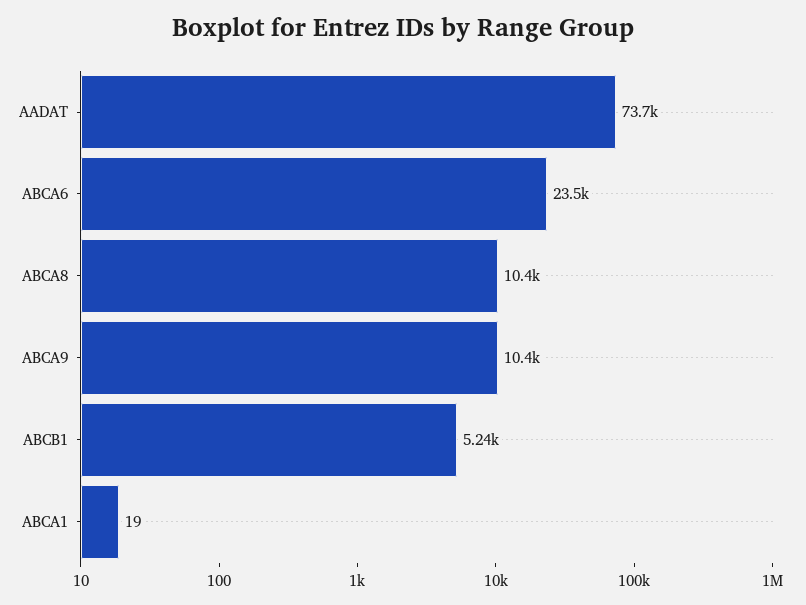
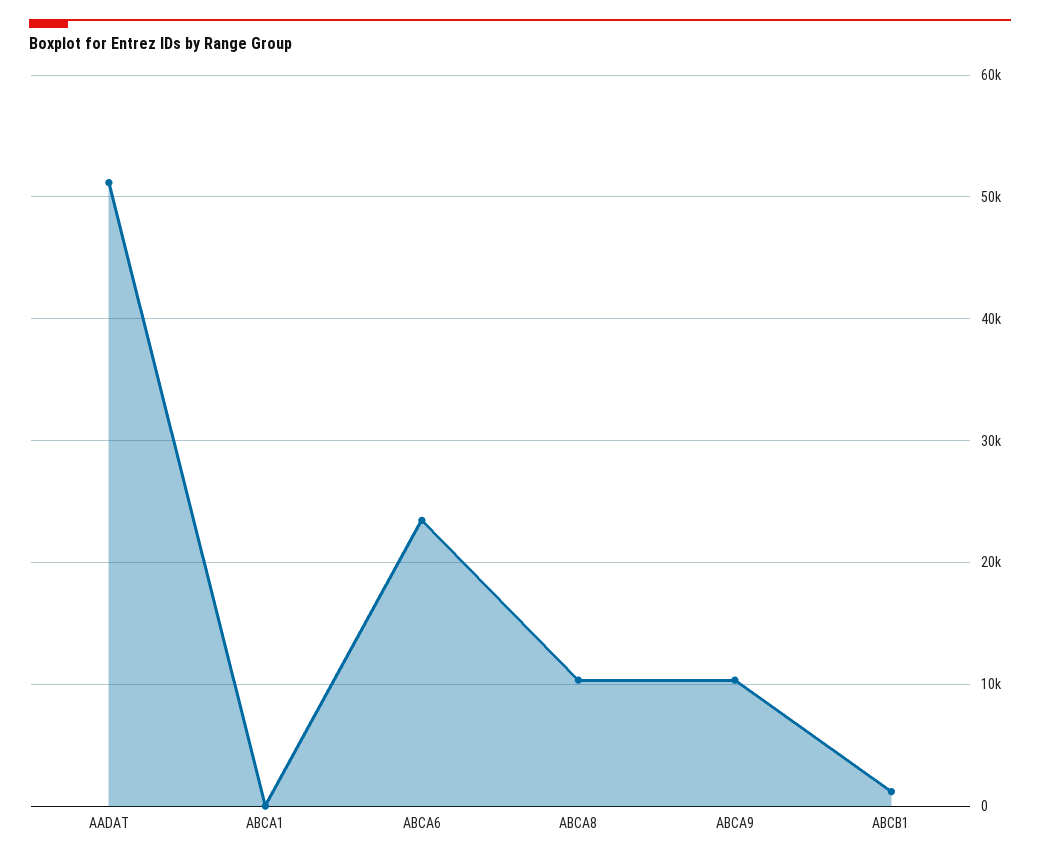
  {
-   "AADAT": 73700,
+   "AADAT": 51000,
    "ABCA6": 23500,
    "ABCA8": 10400,
    "ABCA9": 10400,
-   "ABCB1": 5240,
+   "ABCB1": 1000,
    "ABCA1": 19
  }

